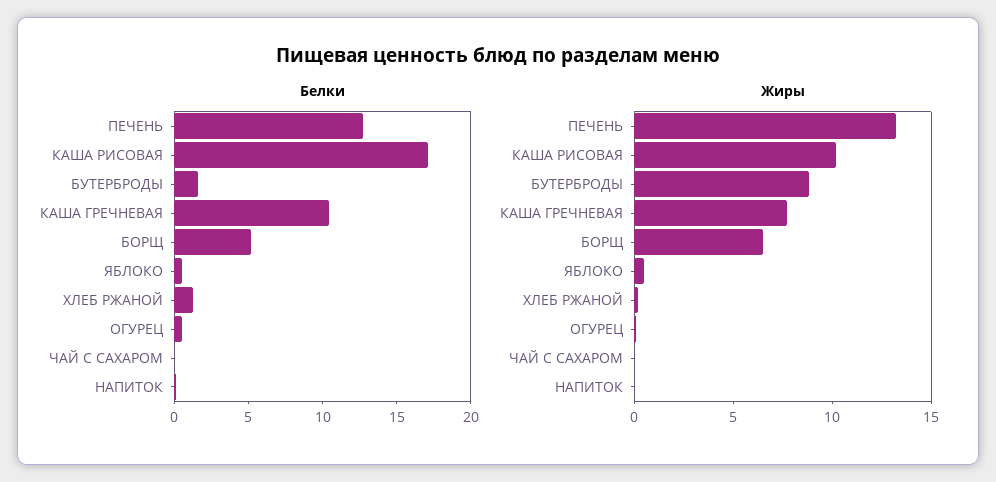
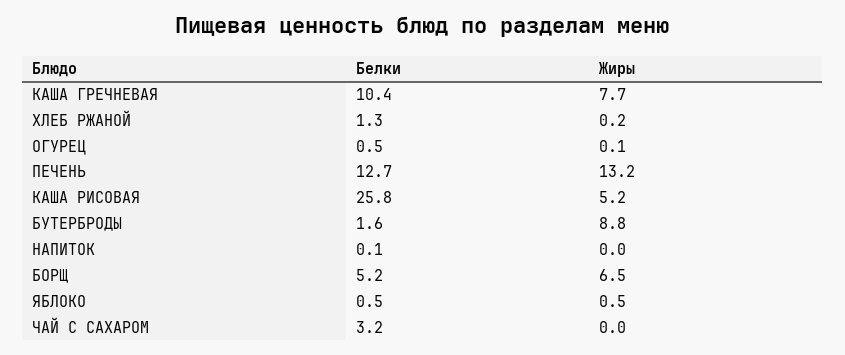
  {
    "Белки": {
      "ПЕЧЕНЬ": 12.7,
-     "КАША РИСОВАЯ": 17,
+     "КАША РИСОВАЯ": 25.8,
      "БУТЕРБРОДЫ": 1.6,
      "КАША ГРЕЧНЕВАЯ": 10.4,
      "БОРЩ": 5.2,
      "ЯБЛОКО": 0.5,
      "ХЛЕБ РЖАНОЙ": 1.3,
      "ОГУРЕЦ": 0.5,
-     "ЧАЙ С САХАРОМ": 0,
+     "ЧАЙ С САХАРОМ": 3.2,
      "НАПИТОК": 0.1
    },
    "Жиры": {
      "ПЕЧЕНЬ": 13.2,
-     "КАША РИСОВАЯ": 10,
+     "КАША РИСОВАЯ": 5.2,
      "БУТЕРБРОДЫ": 8.8,
      "КАША ГРЕЧНЕВАЯ": 7.7,
      "БОРЩ": 6.5,
      "ЯБЛОКО": 0.5,
      "ХЛЕБ РЖАНОЙ": 0.2,
      "ОГУРЕЦ": 0.1,
      "ЧАЙ С САХАРОМ": 0,
      "НАПИТОК": 0
    }
  }

